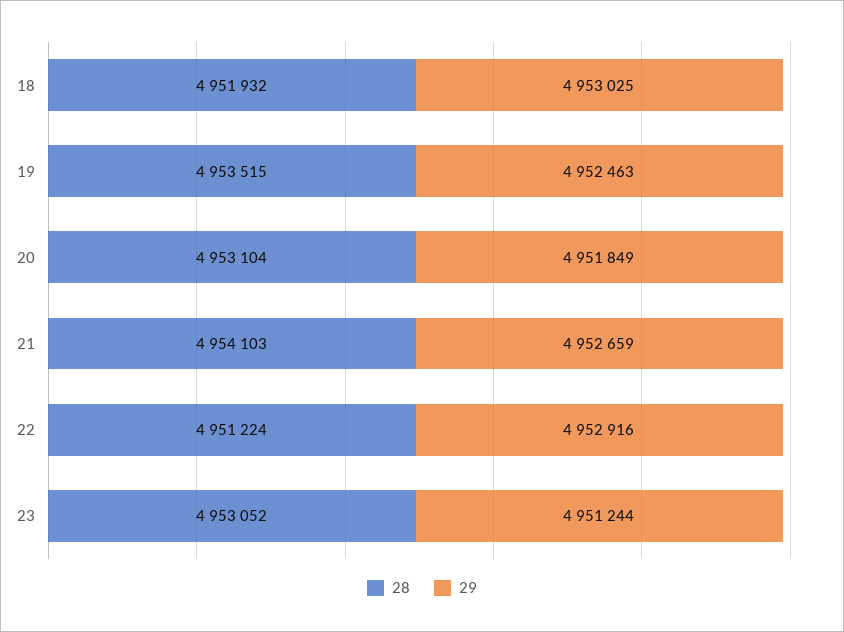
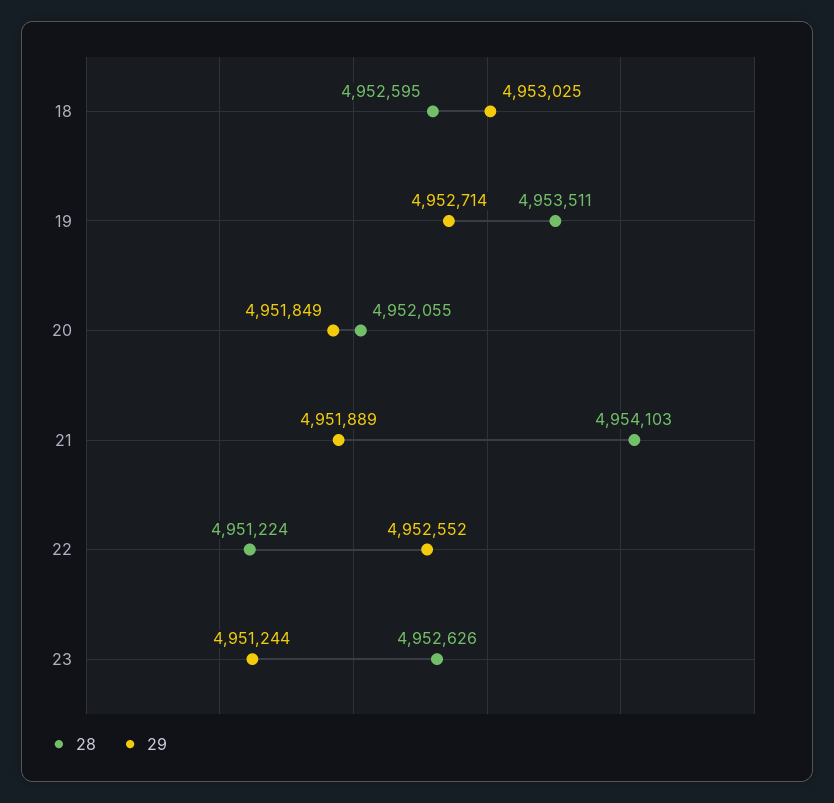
  {
    "28": {
-     "18": 4951932,
+     "18": 4952595,
-     "19": 4953515,
+     "19": 4953511,
-     "20": 4953104,
+     "20": 4952055,
      "21": 4954103,
      "22": 4951224,
-     "23": 4953052
+     "23": 4952626
    },
    "29": {
      "18": 4953025,
-     "19": 4952463,
+     "19": 4952714,
      "20": 4951849,
-     "21": 4952659,
+     "21": 4951889,
-     "22": 4952916,
+     "22": 4952552,
      "23": 4951244
    }
  }

